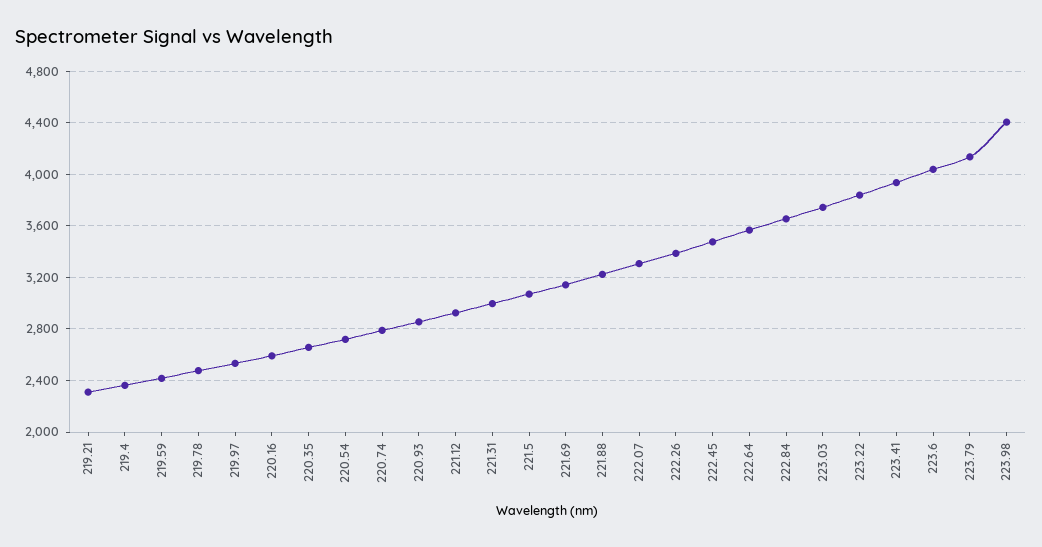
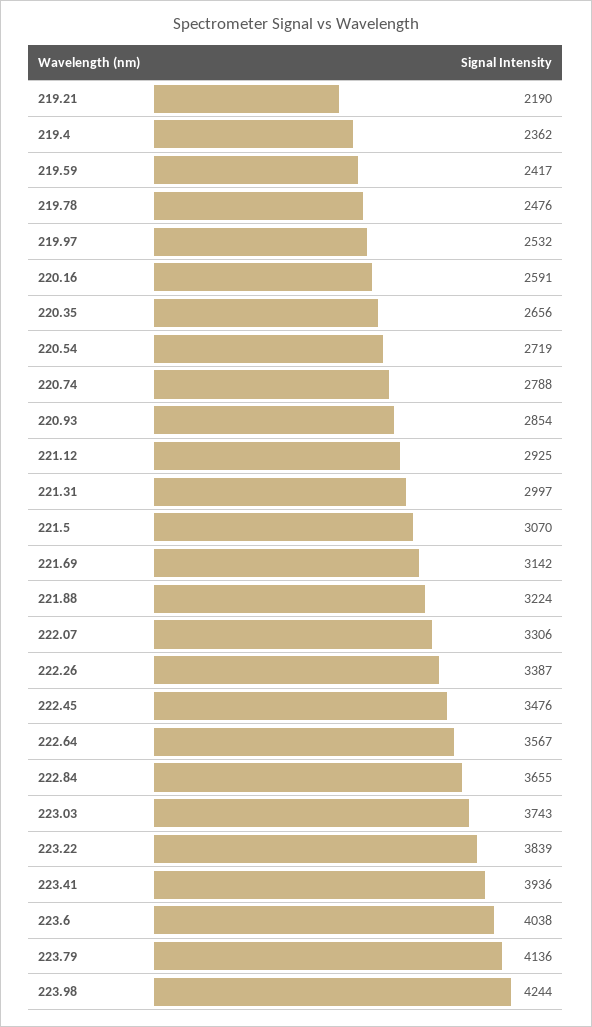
  {
-   "219.21": 2300,
+   "219.21": 2190,
    "219.4": 2362,
    "219.59": 2417,
    "219.78": 2476,
    "219.97": 2532,
    "220.16": 2591,
    "220.35": 2656,
    "220.54": 2719,
    "220.74": 2788,
    "220.93": 2854,
    "221.12": 2925,
    "221.31": 2997,
    "221.5": 3070,
    "221.69": 3142,
    "221.88": 3224,
    "222.07": 3306,
    "222.26": 3387,
    "222.45": 3476,
    "222.64": 3567,
    "222.84": 3655,
    "223.03": 3743,
    "223.22": 3839,
    "223.41": 3936,
    "223.6": 4038,
    "223.79": 4136,
-   "223.98": 4400
+   "223.98": 4244
  }

